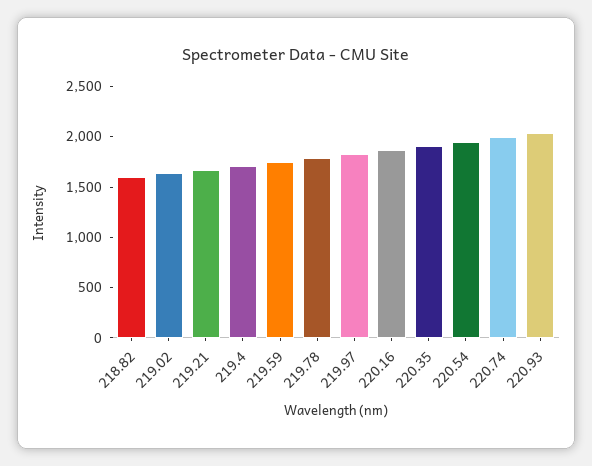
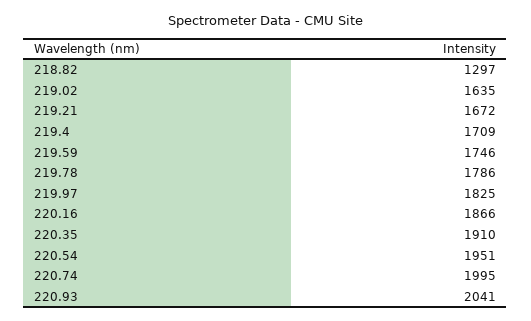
  {
-   "218.82": 1600,
+   "218.82": 1297,
    "219.02": 1635,
    "219.21": 1672,
    "219.4": 1709,
    "219.59": 1746,
    "219.78": 1786,
    "219.97": 1825,
    "220.16": 1866,
    "220.35": 1910,
    "220.54": 1951,
    "220.74": 1995,
    "220.93": 2041
  }

